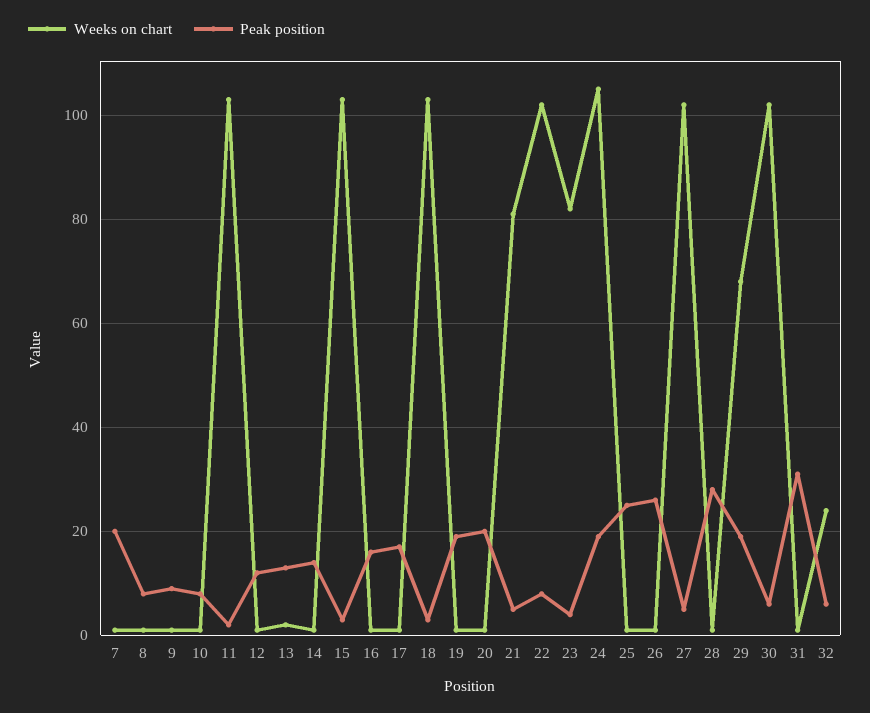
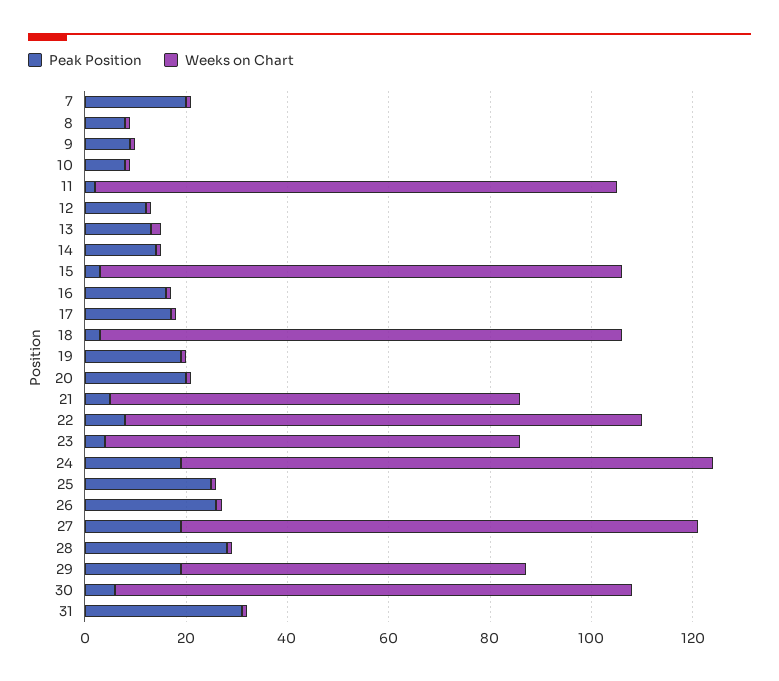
  {
    "Weeks on chart": {
      "7": 0,
      "8": 0,
      "9": 0,
      "10": 0,
      "11": 105,
      "12": 0,
      "13": 0,
      "14": 0,
      "15": 105,
      "16": 0,
      "17": 0,
      "18": 105,
      "19": 0,
      "20": 0,
      "21": 80,
      "22": 100,
      "23": 80,
      "24": 105,
      "25": 0,
      "26": 0,
      "27": 100,
      "28": 0,
      "29": 70,
      "30": 100,
-     "31": 0,
+     "31": 0
-     "32": 25
    },
    "Peak position": {
      "7": 20,
      "8": 10,
      "9": 10,
      "10": 10,
      "11": 0,
      "12": 10,
      "13": 15,
      "14": 15,
      "15": 5,
      "16": 15,
      "17": 15,
      "18": 5,
      "19": 20,
      "20": 20,
      "21": 5,
      "22": 10,
      "23": 5,
      "24": 20,
      "25": 25,
      "26": 25,
-     "27": 5,
+     "27": 20,
      "28": 30,
      "29": 20,
      "30": 5,
-     "31": 30,
+     "31": 30
-     "32": 5
    }
  }

